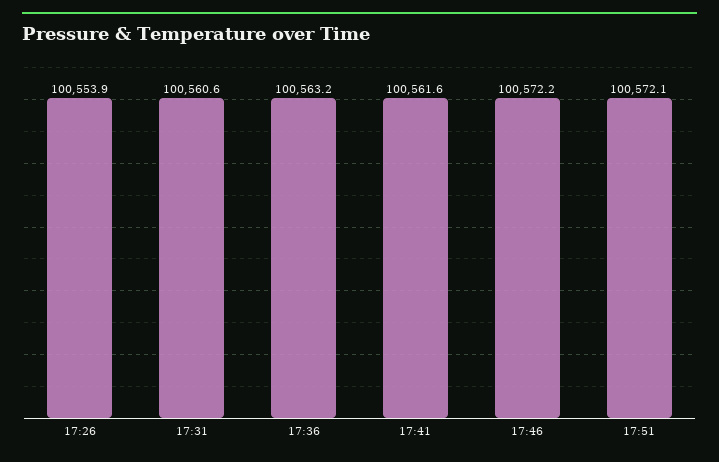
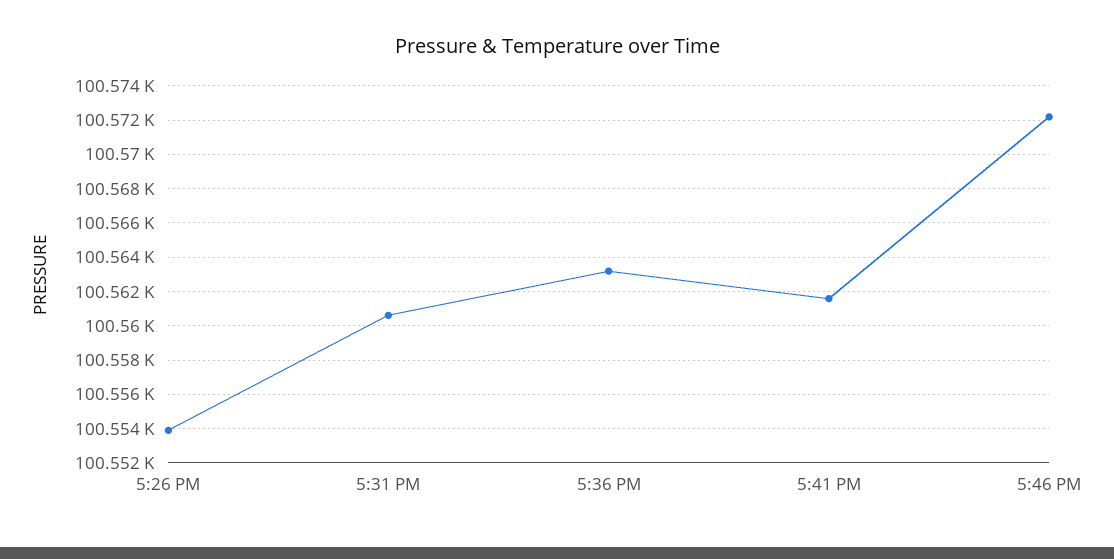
  {
    "17:26": 100553.9,
    "17:31": 100560.6,
    "17:36": 100563.2,
    "17:41": 100561.6,
-   "17:46": 100572.2,
+   "17:46": 100572.2
-   "17:51": 100572.1
  }

